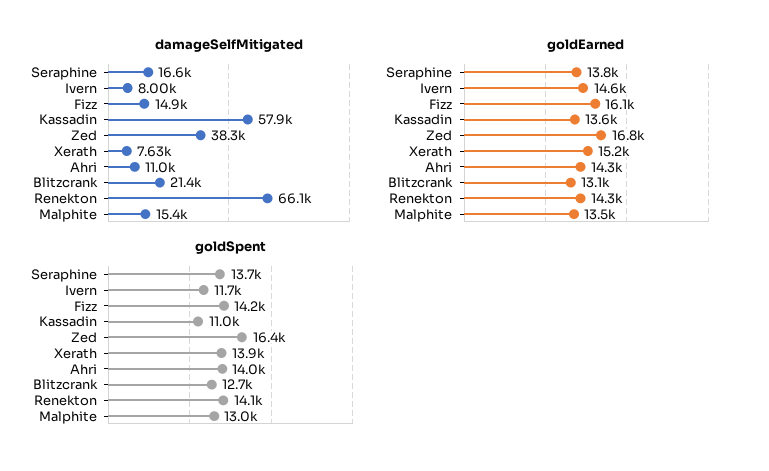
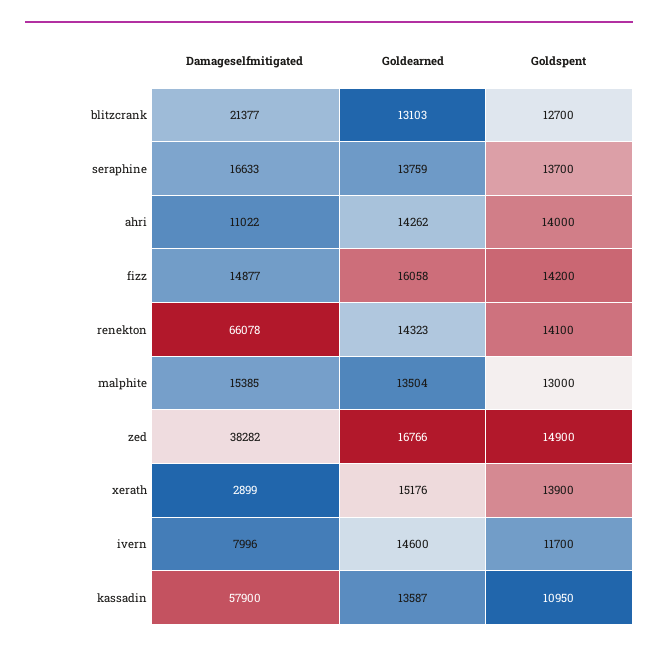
  {
    "damageSelfMitigated": {
      "Seraphine": 16633,
      "Ivern": 7996,
      "Fizz": 14877,
      "Kassadin": 57900,
      "Zed": 38282,
-     "Xerath": 7630,
+     "Xerath": 2899,
      "Ahri": 11022,
      "Blitzcrank": 21377,
      "Renekton": 66078,
      "Malphite": 15385
    },
    "goldEarned": {
      "Seraphine": 13759,
      "Ivern": 14600,
      "Fizz": 16058,
      "Kassadin": 13587,
      "Zed": 16766,
      "Xerath": 15176,
      "Ahri": 14262,
      "Blitzcrank": 13103,
      "Renekton": 14323,
      "Malphite": 13504
    },
    "goldSpent": {
      "Seraphine": 13700,
      "Ivern": 11700,
      "Fizz": 14200,
      "Kassadin": 10950,
-     "Zed": 16400,
+     "Zed": 14900,
      "Xerath": 13900,
      "Ahri": 14000,
      "Blitzcrank": 12700,
      "Renekton": 14100,
      "Malphite": 13000
    }
  }

